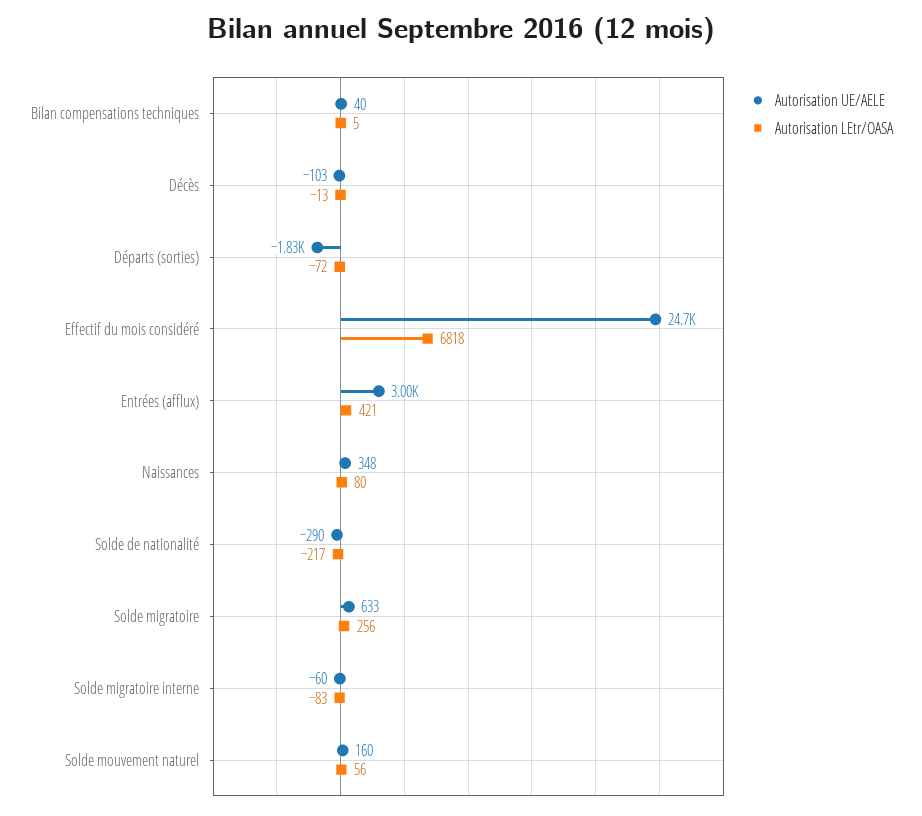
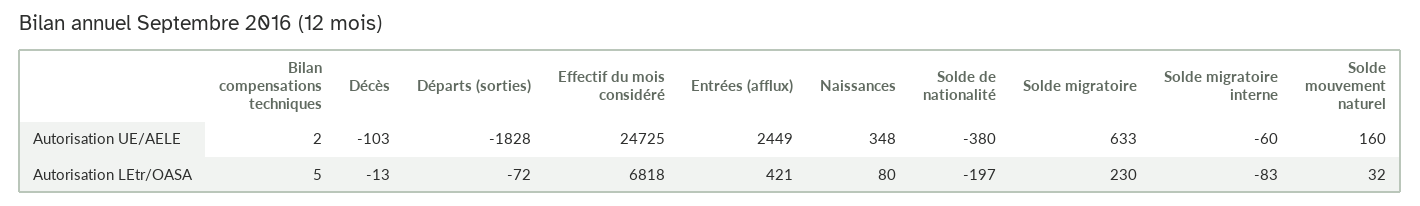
  {
    "Autorisation UE/AELE": {
-     "Bilan compensations techniques": 40,
+     "Bilan compensations techniques": 2,
      "Décès": -103,
      "Départs (sorties)": -1828,
      "Effectif du mois considéré": 24725,
-     "Entrées (afflux)": 3000,
+     "Entrées (afflux)": 2449,
      "Naissances": 348,
-     "Solde de nationalité": -290,
+     "Solde de nationalité": -380,
      "Solde migratoire": 633,
      "Solde migratoire interne": -60,
      "Solde mouvement naturel": 160
    },
    "Autorisation LEtr/OASA": {
      "Bilan compensations techniques": 5,
      "Décès": -13,
      "Départs (sorties)": -72,
      "Effectif du mois considéré": 6818,
      "Entrées (afflux)": 421,
      "Naissances": 80,
-     "Solde de nationalité": -217,
+     "Solde de nationalité": -197,
-     "Solde migratoire": 256,
+     "Solde migratoire": 230,
      "Solde migratoire interne": -83,
-     "Solde mouvement naturel": 56
+     "Solde mouvement naturel": 32
    }
  }

